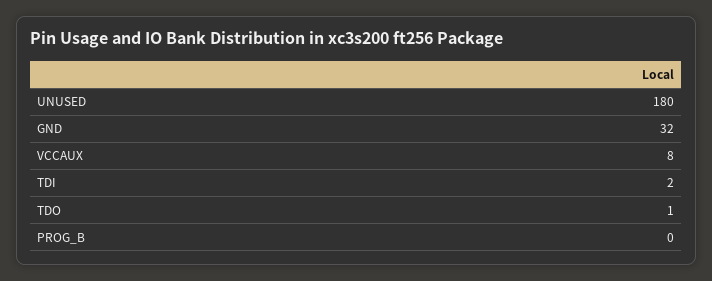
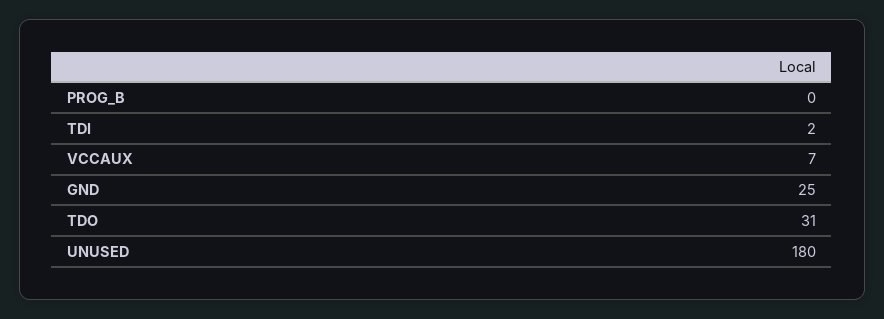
  {
    "UNUSED": 180,
-   "GND": 32,
+   "GND": 25,
-   "VCCAUX": 8,
+   "VCCAUX": 7,
    "TDI": 2,
-   "TDO": 1,
+   "TDO": 31,
    "PROG_B": 0
  }

